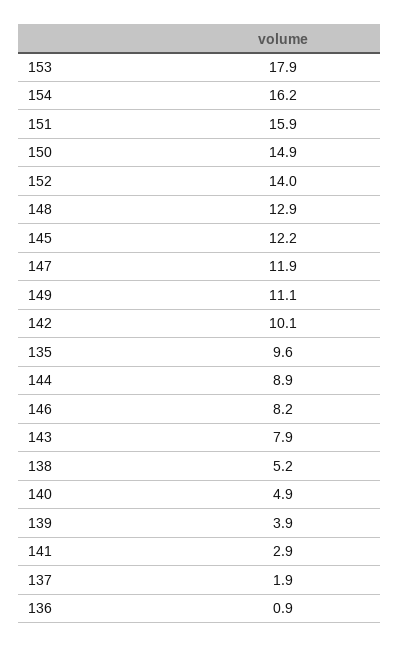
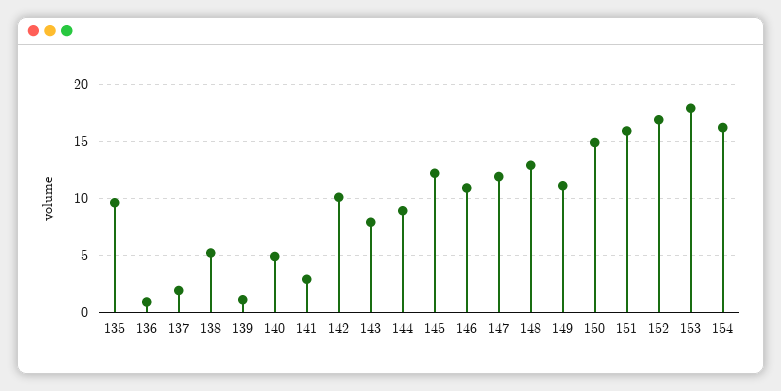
  {
    "153": 17.9,
    "154": 16.2,
    "151": 15.9,
    "150": 14.9,
-   "152": 14,
+   "152": 17,
    "148": 12.9,
    "145": 12.2,
    "147": 11.9,
    "149": 11.1,
    "142": 10.1,
    "135": 9.6,
    "144": 8.9,
-   "146": 8.2,
+   "146": 11,
    "143": 7.9,
    "138": 5.2,
    "140": 4.9,
-   "139": 3.9,
+   "139": 1,
    "141": 2.9,
    "137": 1.9,
    "136": 0.9
  }

